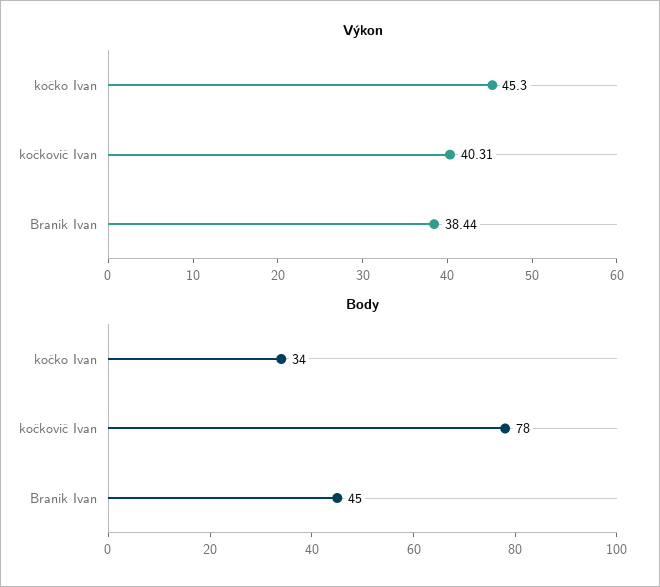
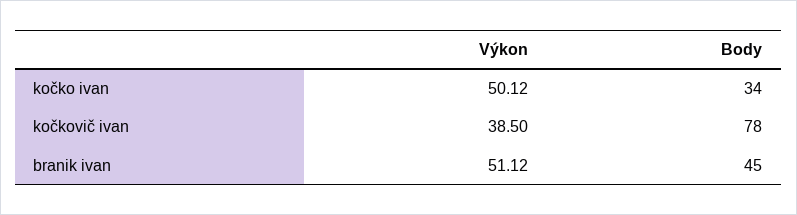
  {
    "Výkon": {
-     "kočko Ivan": 45.3,
+     "kočko Ivan": 50.12,
-     "kočkovič Ivan": 40.31,
+     "kočkovič Ivan": 38.5,
-     "Branik Ivan": 38.44
+     "Branik Ivan": 51.12
    },
    "Body": {
      "kočko Ivan": 34,
      "kočkovič Ivan": 78,
      "Branik Ivan": 45
    }
  }

